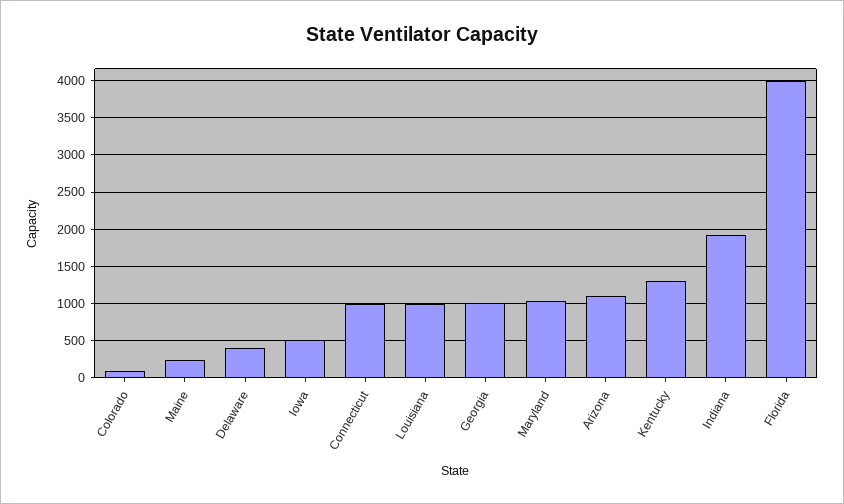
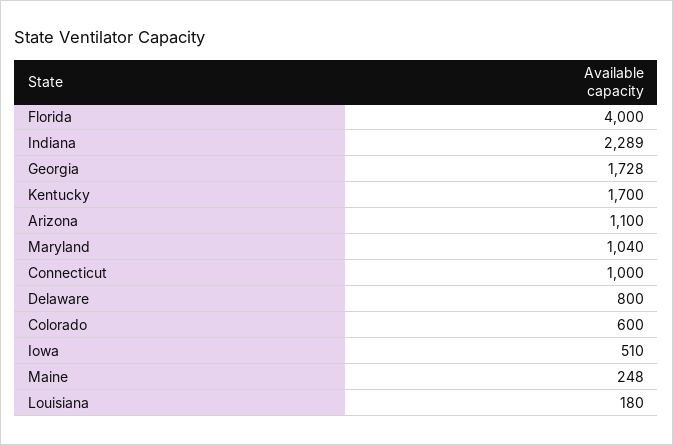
  {
-   "Colorado": 100,
+   "Colorado": 600,
    "Maine": 248,
-   "Delaware": 400,
+   "Delaware": 800,
    "Iowa": 510,
    "Connecticut": 1000,
-   "Louisiana": 1000,
+   "Louisiana": 180,
-   "Georgia": 1000,
+   "Georgia": 1728,
    "Maryland": 1040,
    "Arizona": 1100,
-   "Kentucky": 1300,
+   "Kentucky": 1700,
-   "Indiana": 1900,
+   "Indiana": 2289,
    "Florida": 4000
  }

